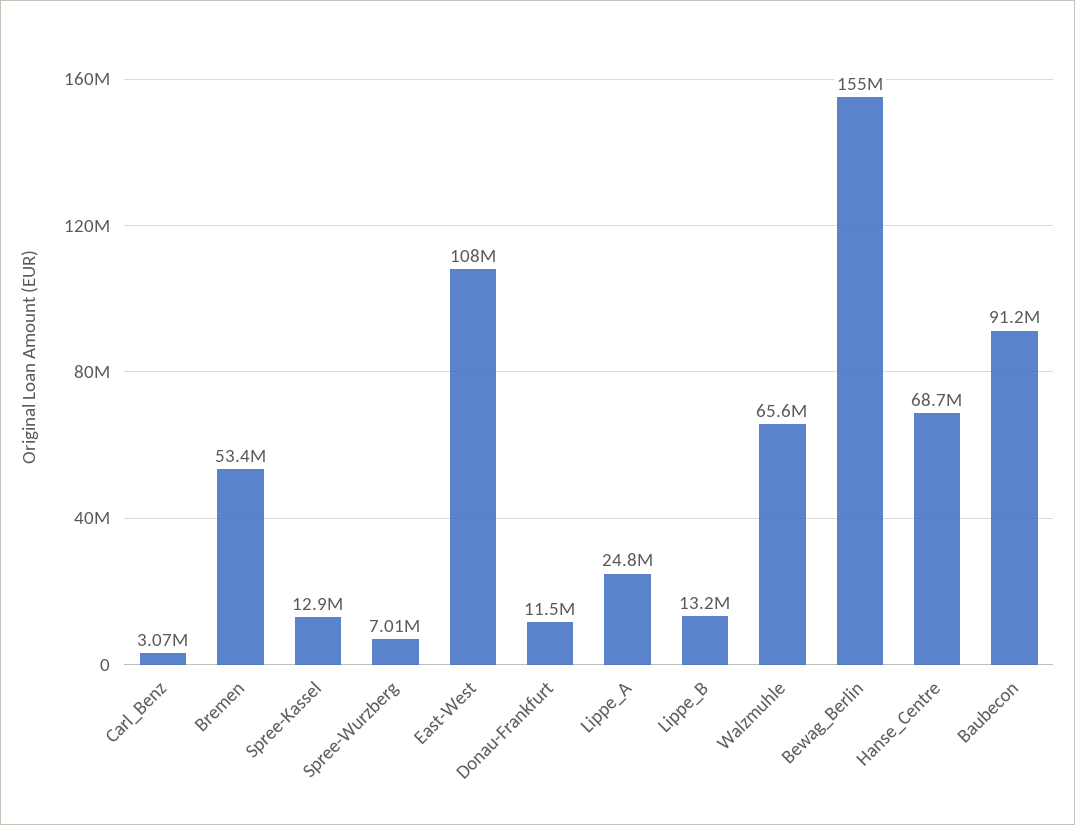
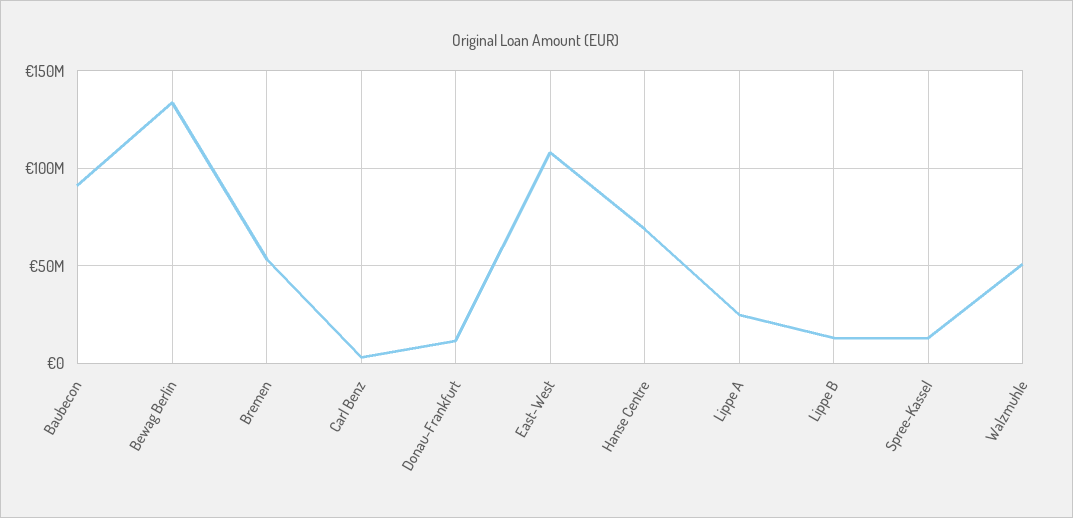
  {
    "Carl_Benz": 3070000,
    "Bremen": 53400000,
    "Spree-Kassel": 12900000,
-   "Spree-Wurzberg": 7010000,
    "East-West": 108000000,
    "Donau-Frankfurt": 11500000,
    "Lippe_A": 24800000,
    "Lippe_B": 13200000,
-   "Walzmuhle": 65600000,
+   "Walzmuhle": 50000000,
-   "Bewag_Berlin": 155000000,
+   "Bewag_Berlin": 135000000,
    "Hanse_Centre": 68700000,
    "Baubecon": 91200000
  }

